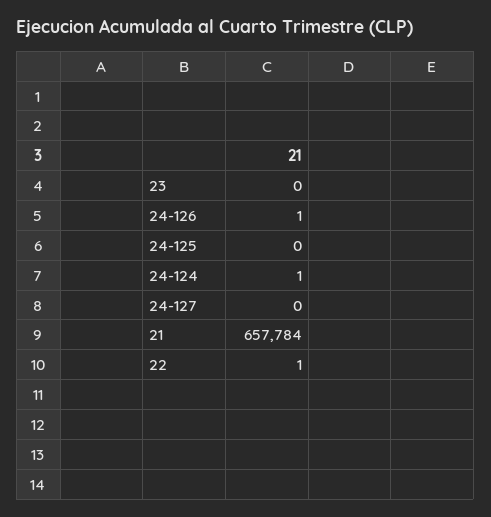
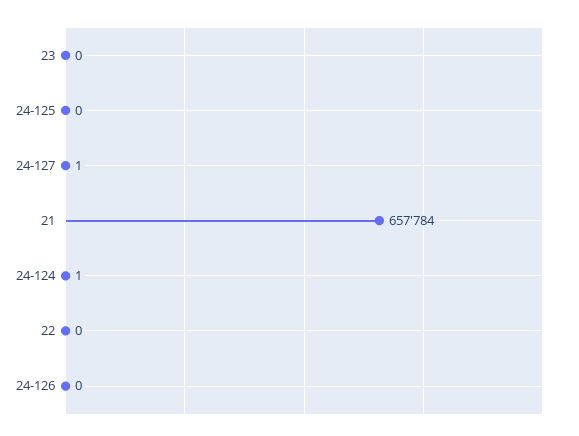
  {
    "23": 0,
-   "24-126": 1,
+   "24-126": 0,
    "24-125": 0,
    "24-124": 1,
-   "24-127": 0,
+   "24-127": 1,
    "21": 657784,
-   "22": 1
+   "22": 0
  }

